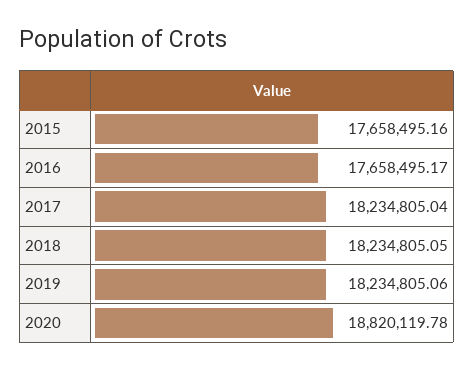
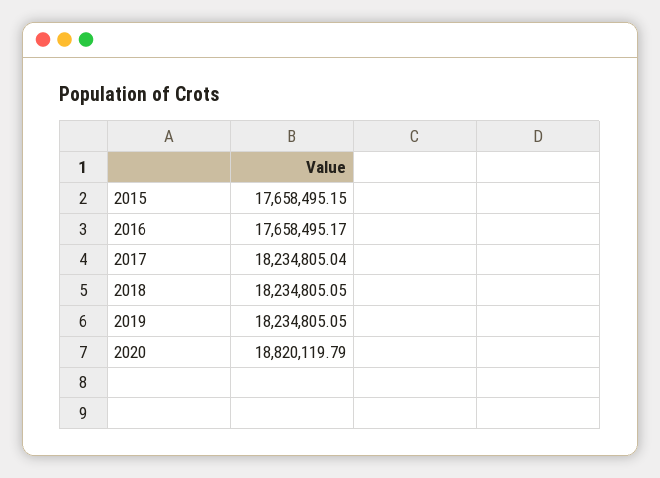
  {
-   "2015": 17658495.16,
+   "2015": 17658495.15,
    "2016": 17658495.17,
    "2017": 18234805.04,
    "2018": 18234805.05,
-   "2019": 18234805.06,
+   "2019": 18234805.05,
-   "2020": 18820119.78
+   "2020": 18820119.79
  }

